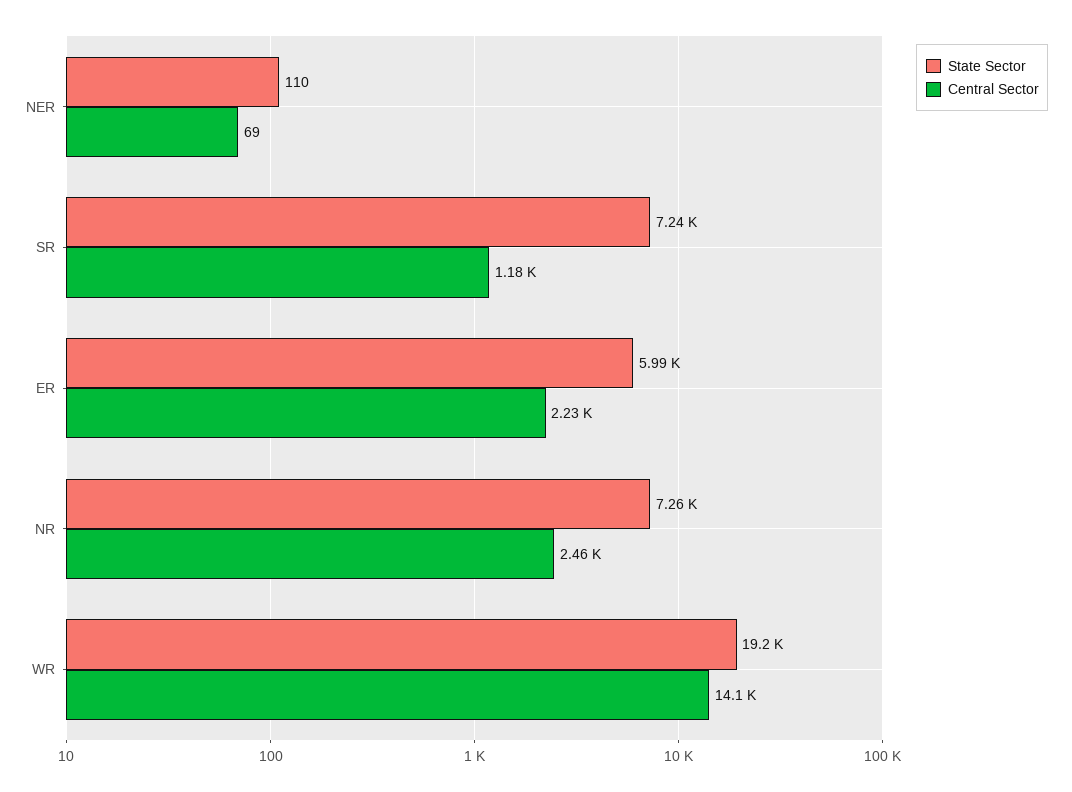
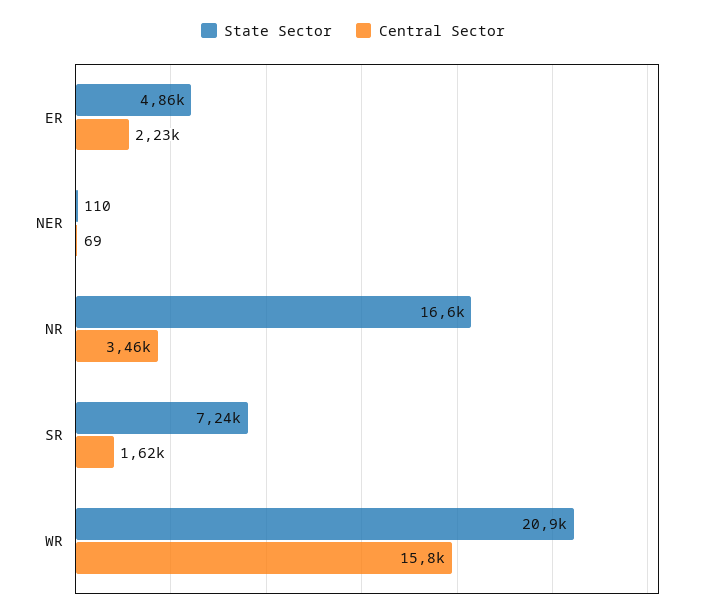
  {
    "State Sector": {
      "NER": 110,
      "SR": 7240,
-     "ER": 5990,
+     "ER": 4860,
-     "NR": 7260,
+     "NR": 16600,
-     "WR": 19200
+     "WR": 20900
    },
    "Central Sector": {
      "NER": 69,
-     "SR": 1180,
+     "SR": 1620,
      "ER": 2230,
-     "NR": 2460,
+     "NR": 3460,
-     "WR": 14100
+     "WR": 15800
    }
  }

